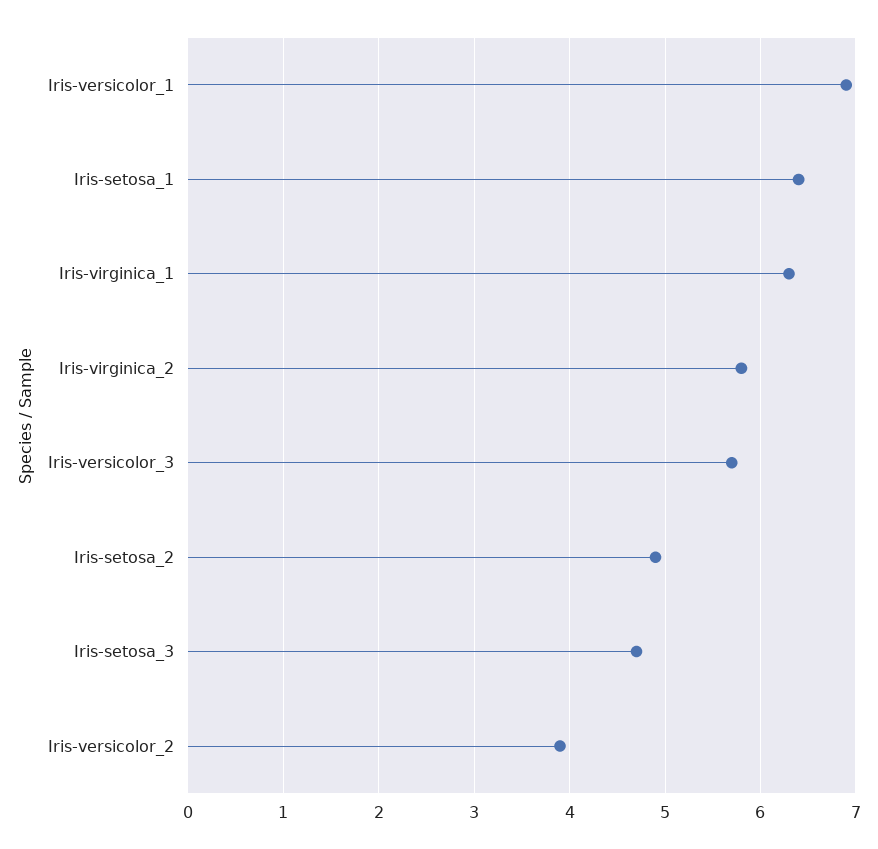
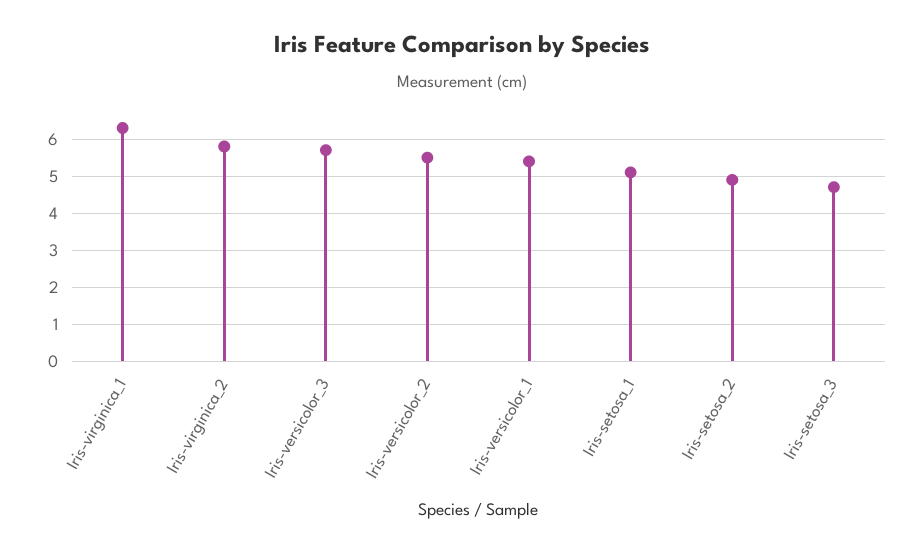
  {
-   "Iris-versicolor_1": 6.9,
+   "Iris-versicolor_1": 5.5,
-   "Iris-setosa_1": 6.4,
+   "Iris-setosa_1": 5,
    "Iris-virginica_1": 6.3,
    "Iris-virginica_2": 5.8,
    "Iris-versicolor_3": 5.7,
    "Iris-setosa_2": 4.9,
    "Iris-setosa_3": 4.7,
-   "Iris-versicolor_2": 3.9
+   "Iris-versicolor_2": 5.5
  }

